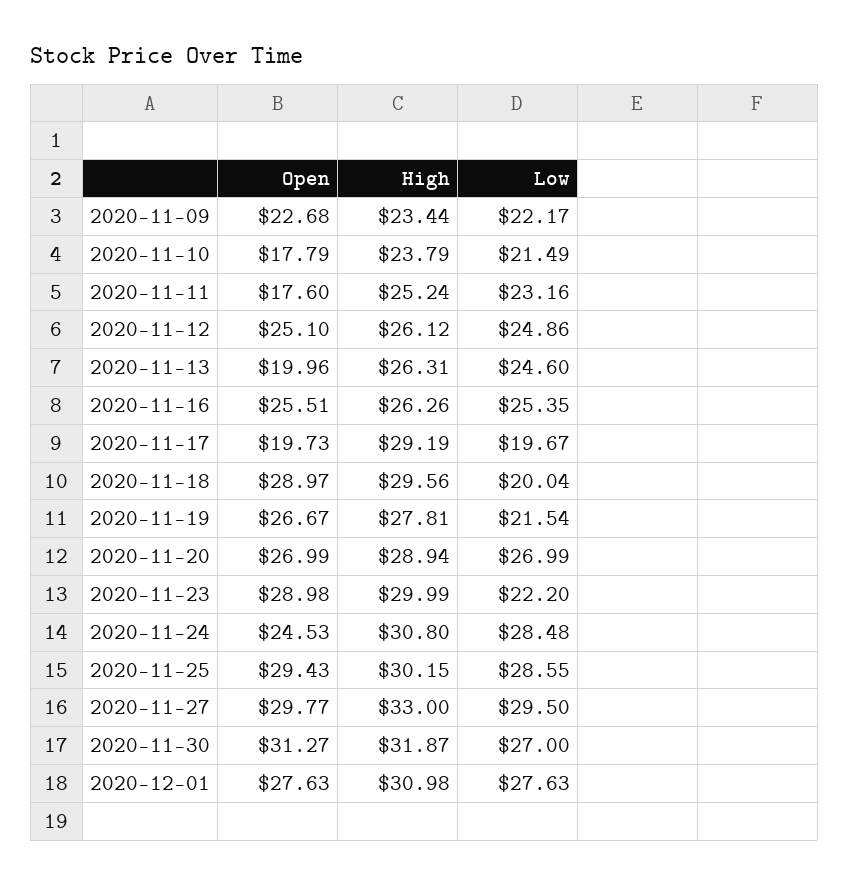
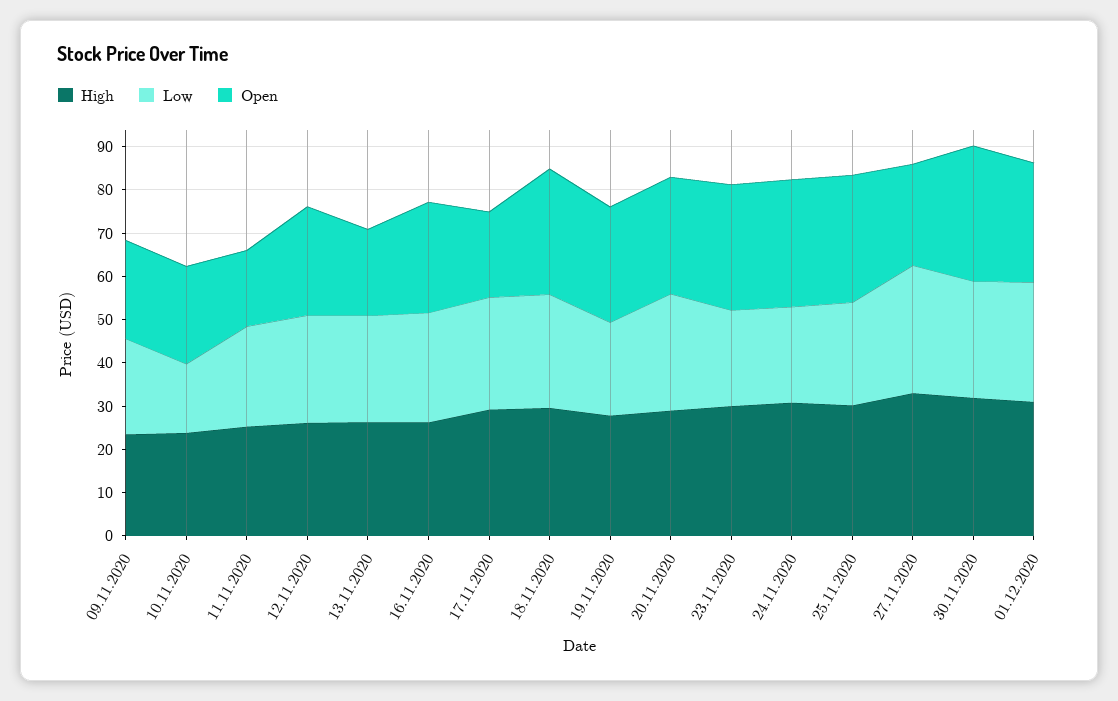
  {
    "Open": {
      "2020-11-09": 22.68,
-     "2020-11-10": 17.79,
+     "2020-11-10": 22,
      "2020-11-11": 17.6,
      "2020-11-12": 25.1,
      "2020-11-13": 19.96,
      "2020-11-16": 25.51,
      "2020-11-17": 19.73,
      "2020-11-18": 28.97,
      "2020-11-19": 26.67,
      "2020-11-20": 26.99,
      "2020-11-23": 28.98,
-     "2020-11-24": 24.53,
+     "2020-11-24": 30,
      "2020-11-25": 29.43,
-     "2020-11-27": 29.77,
+     "2020-11-27": 24,
      "2020-11-30": 31.27,
      "2020-12-01": 27.63
    },
    "High": {
      "2020-11-09": 23.44,
      "2020-11-10": 23.79,
      "2020-11-11": 25.24,
      "2020-11-12": 26.12,
      "2020-11-13": 26.31,
      "2020-11-16": 26.26,
      "2020-11-17": 29.19,
      "2020-11-18": 29.56,
      "2020-11-19": 27.81,
      "2020-11-20": 28.94,
      "2020-11-23": 29.99,
      "2020-11-24": 30.8,
      "2020-11-25": 30.15,
      "2020-11-27": 33,
      "2020-11-30": 31.87,
      "2020-12-01": 30.98
    },
    "Low": {
      "2020-11-09": 22.17,
-     "2020-11-10": 21.49,
+     "2020-11-10": 16,
      "2020-11-11": 23.16,
      "2020-11-12": 24.86,
      "2020-11-13": 24.6,
      "2020-11-16": 25.35,
-     "2020-11-17": 19.67,
+     "2020-11-17": 26,
-     "2020-11-18": 20.04,
+     "2020-11-18": 26,
      "2020-11-19": 21.54,
      "2020-11-20": 26.99,
      "2020-11-23": 22.2,
-     "2020-11-24": 28.48,
+     "2020-11-24": 22,
-     "2020-11-25": 28.55,
+     "2020-11-25": 24,
      "2020-11-27": 29.5,
      "2020-11-30": 27,
      "2020-12-01": 27.63
    }
  }

